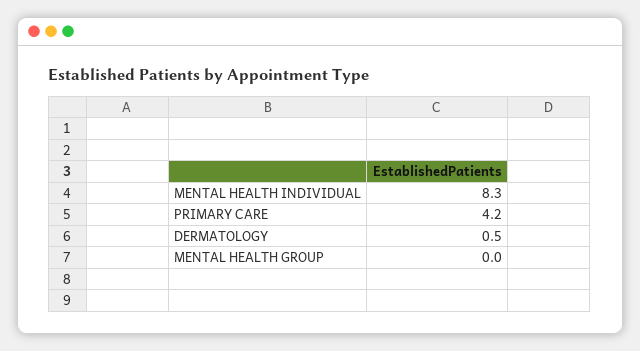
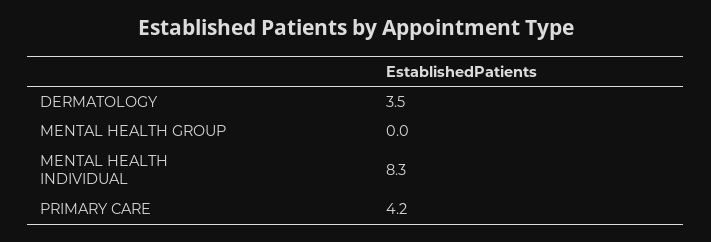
  {
    "MENTAL HEALTH INDIVIDUAL": 8.3,
    "PRIMARY CARE": 4.2,
-   "DERMATOLOGY": 0.5,
+   "DERMATOLOGY": 3.5,
    "MENTAL HEALTH GROUP": 0
  }

